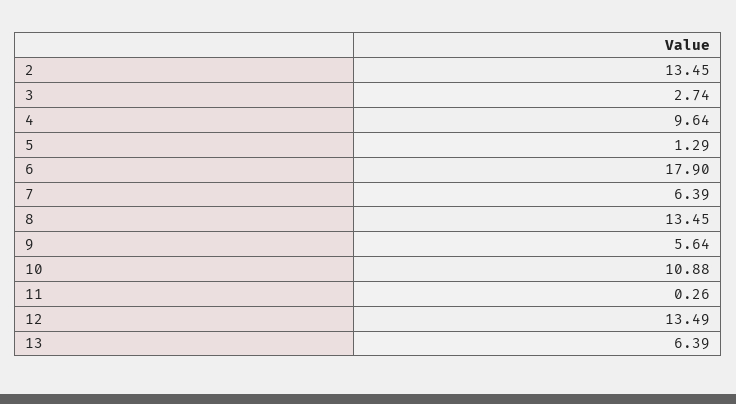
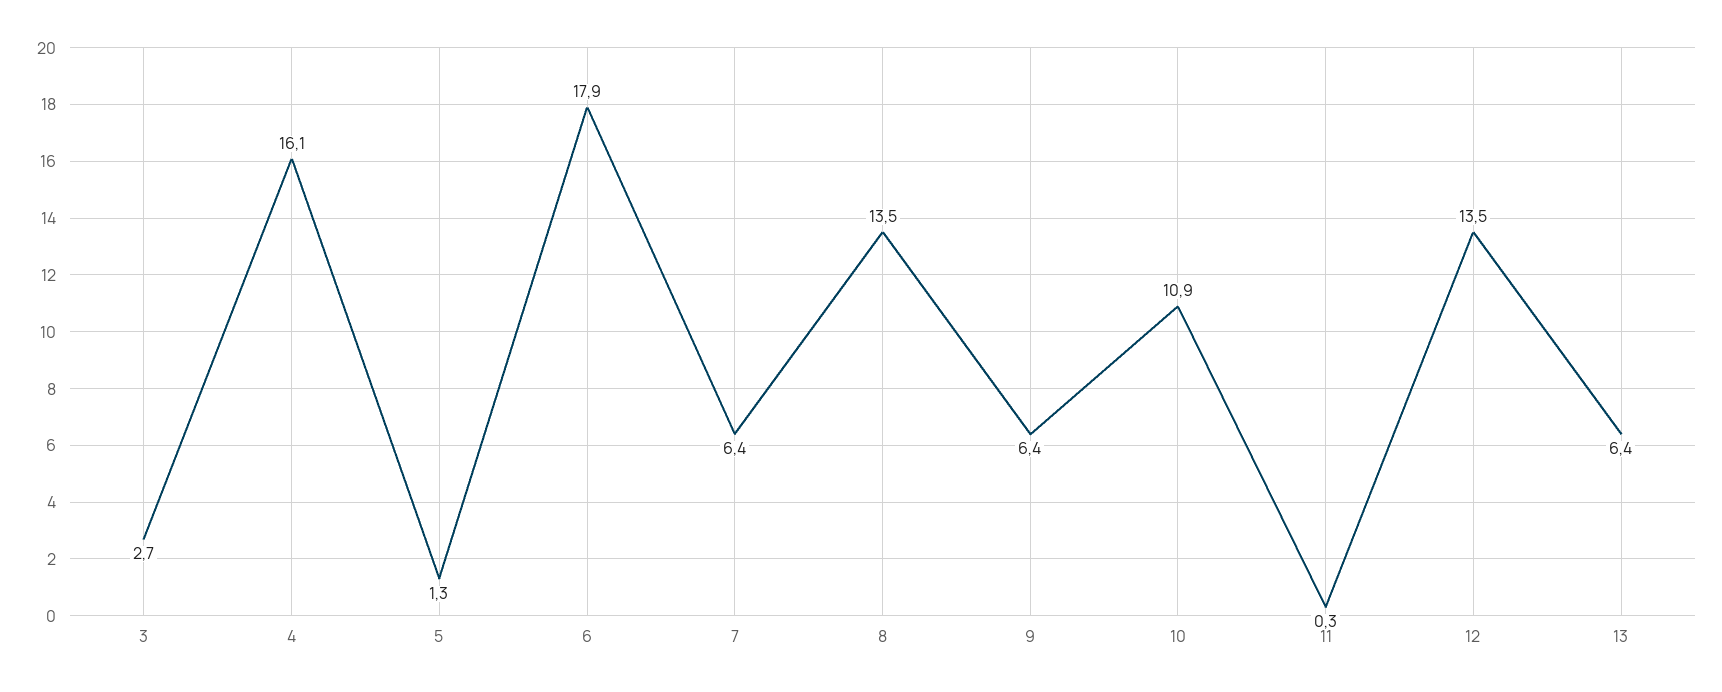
  {
-   "2": 13.45,
    "3": 2.74,
-   "4": 9.64,
+   "4": 16.1,
    "5": 1.29,
    "6": 17.9,
    "7": 6.39,
    "8": 13.45,
-   "9": 5.64,
+   "9": 6.4,
    "10": 10.88,
    "11": 0.26,
    "12": 13.49,
    "13": 6.39
  }

